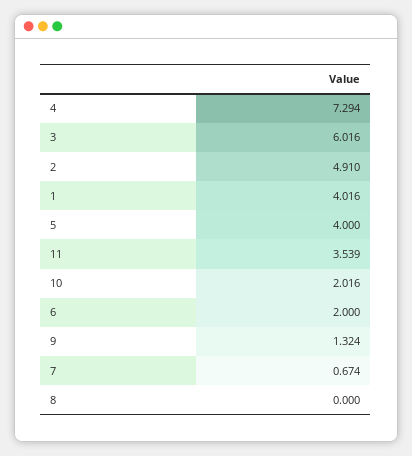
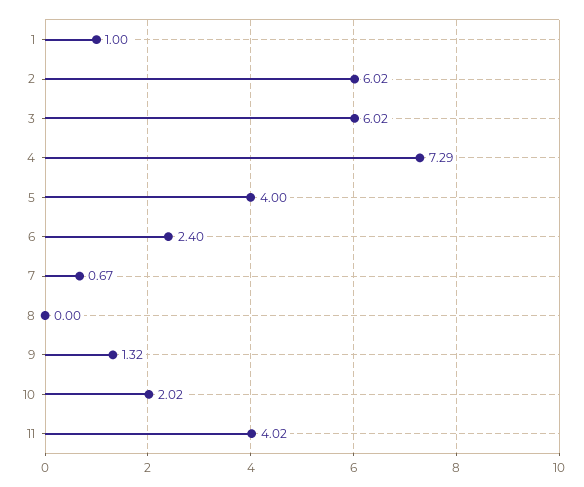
  {
    "4": 7.294,
    "3": 6.016,
-   "2": 4.91,
+   "2": 6.02,
-   "1": 4.016,
+   "1": 1,
    "5": 4,
-   "11": 3.539,
+   "11": 4.02,
    "10": 2.016,
-   "6": 2,
+   "6": 2.4,
    "9": 1.324,
    "7": 0.674,
    "8": 0
  }

